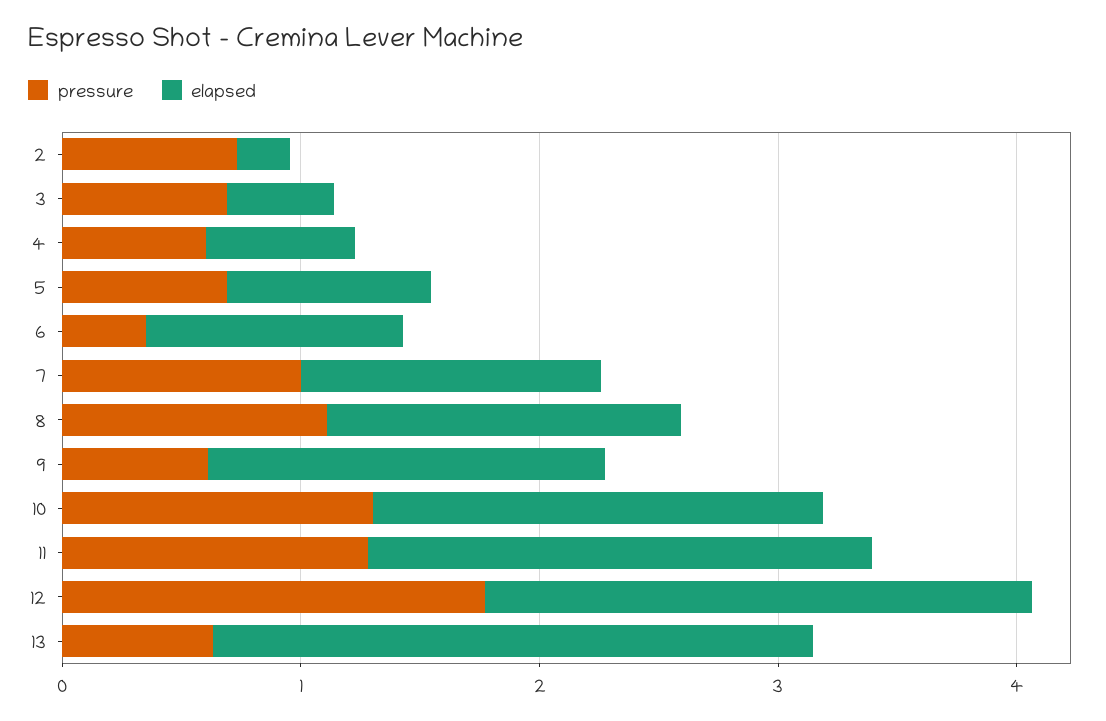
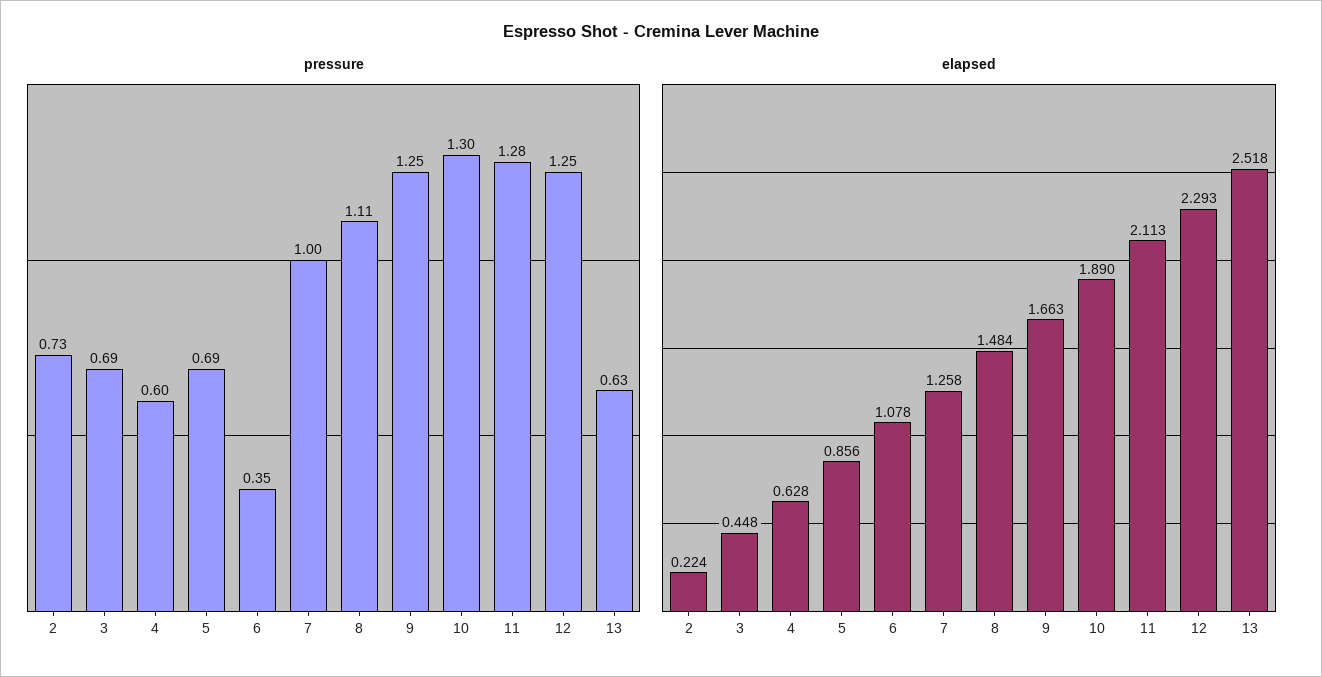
  {
    "pressure": {
      "2": 0.73,
      "3": 0.69,
      "4": 0.6,
      "5": 0.69,
      "6": 0.35,
      "7": 1,
      "8": 1.11,
-     "9": 0.6,
+     "9": 1.25,
      "10": 1.3,
      "11": 1.28,
-     "12": 1.8,
+     "12": 1.25,
      "13": 0.63
    },
    "elapsed": {
      "2": 0.224,
      "3": 0.448,
      "4": 0.628,
      "5": 0.856,
      "6": 1.078,
      "7": 1.258,
      "8": 1.484,
      "9": 1.663,
      "10": 1.89,
      "11": 2.113,
      "12": 2.293,
      "13": 2.518
    }
  }

